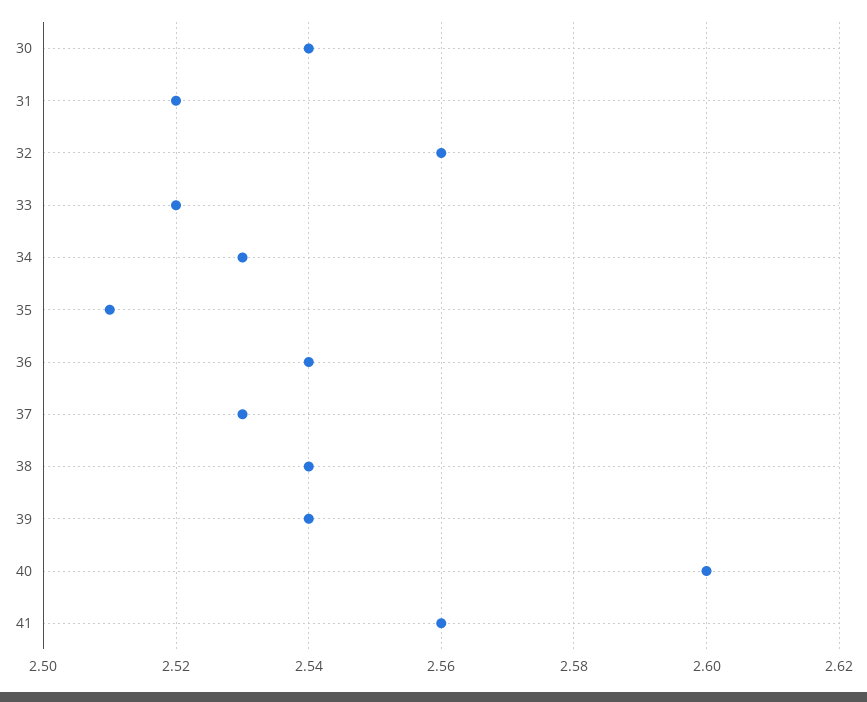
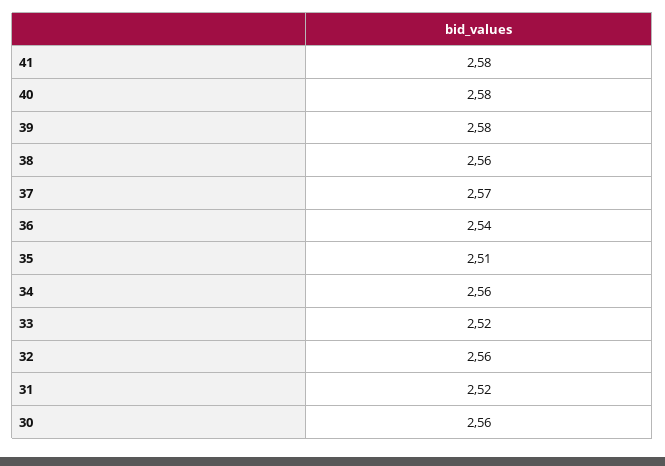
  {
-   "30": 2.54,
+   "30": 2.56,
    "31": 2.52,
    "32": 2.56,
    "33": 2.52,
-   "34": 2.53,
+   "34": 2.56,
    "35": 2.51,
    "36": 2.54,
-   "37": 2.53,
+   "37": 2.57,
-   "38": 2.54,
+   "38": 2.56,
-   "39": 2.54,
+   "39": 2.58,
-   "40": 2.6,
+   "40": 2.58,
-   "41": 2.56
+   "41": 2.58
  }

